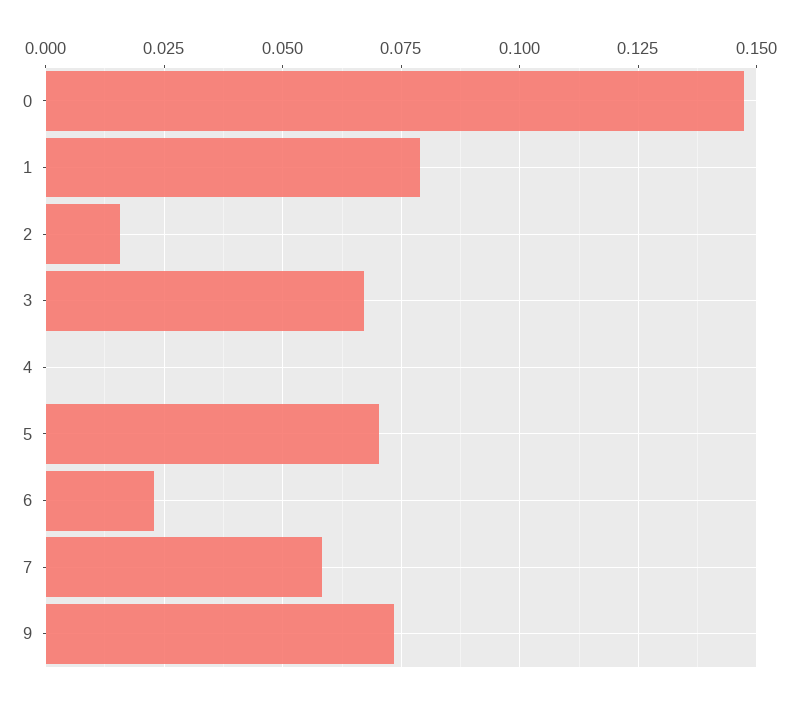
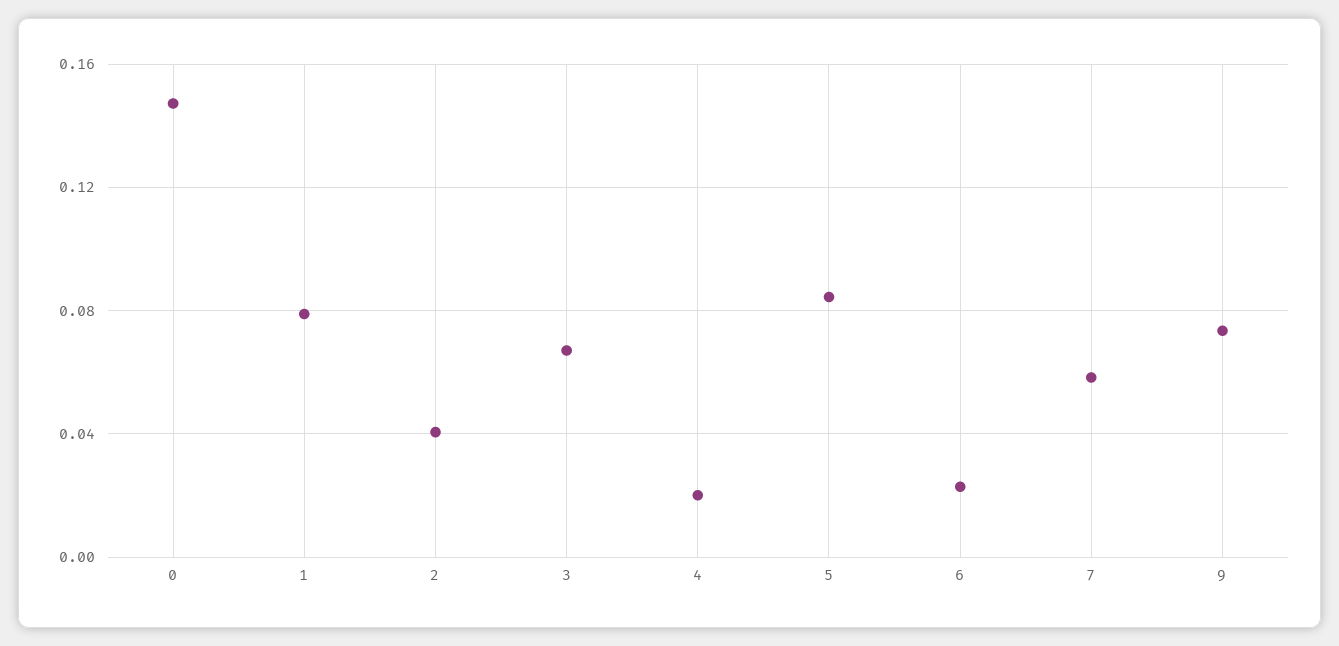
  {
    "0": 0.1475,
    "1": 0.08,
-   "2": 0.015,
+   "2": 0.04,
    "3": 0.0675,
-   "4": 0,
+   "4": 0.02,
-   "5": 0.07,
+   "5": 0.085,
    "6": 0.0225,
    "7": 0.0575,
    "9": 0.0725
  }

